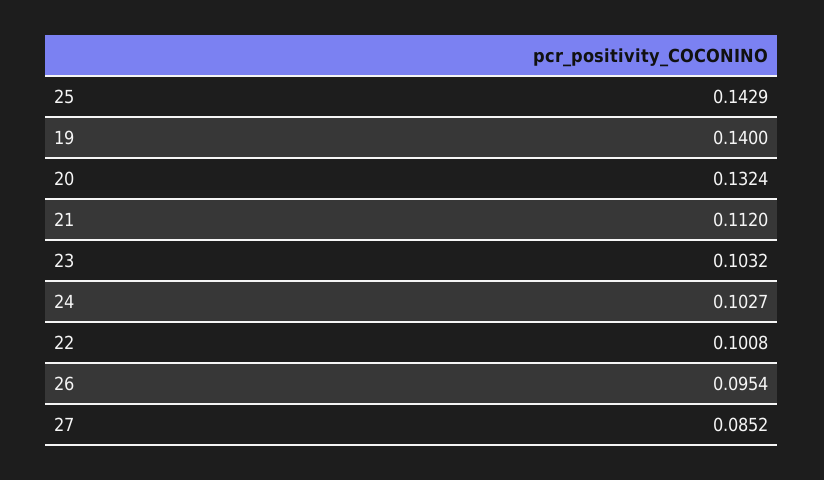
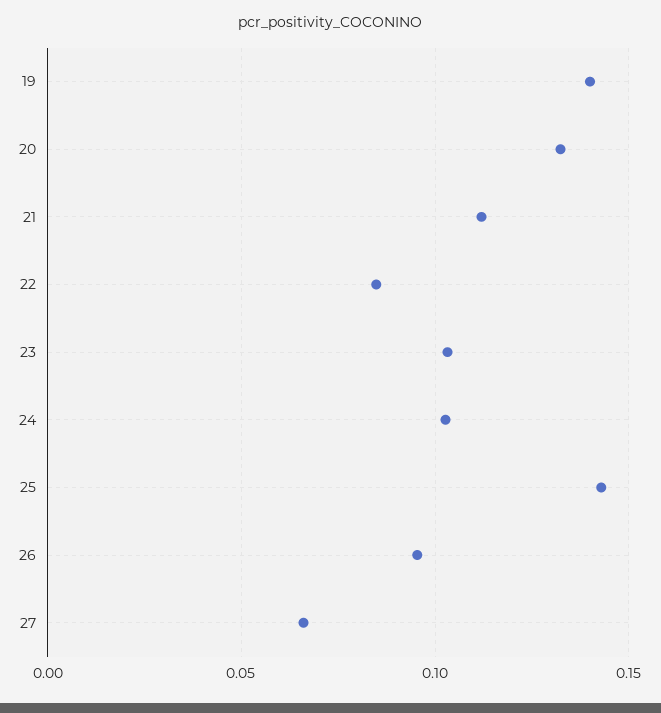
  {
    "25": 0.1429,
    "19": 0.14,
    "20": 0.1324,
    "21": 0.112,
    "23": 0.1032,
    "24": 0.1027,
-   "22": 0.1008,
+   "22": 0.085,
    "26": 0.0954,
-   "27": 0.0852
+   "27": 0.065
  }

